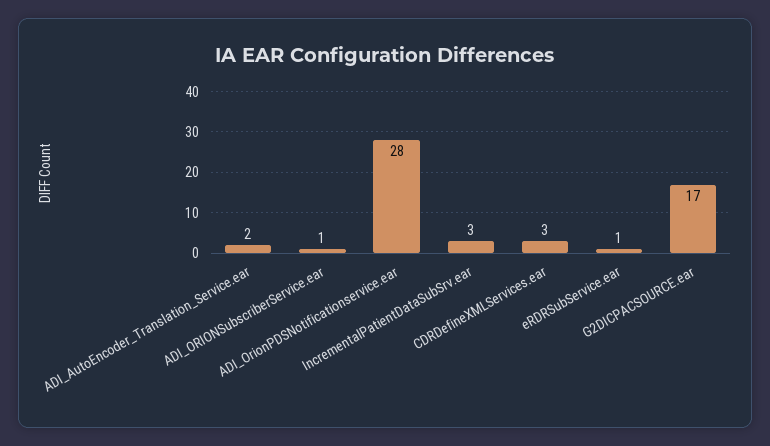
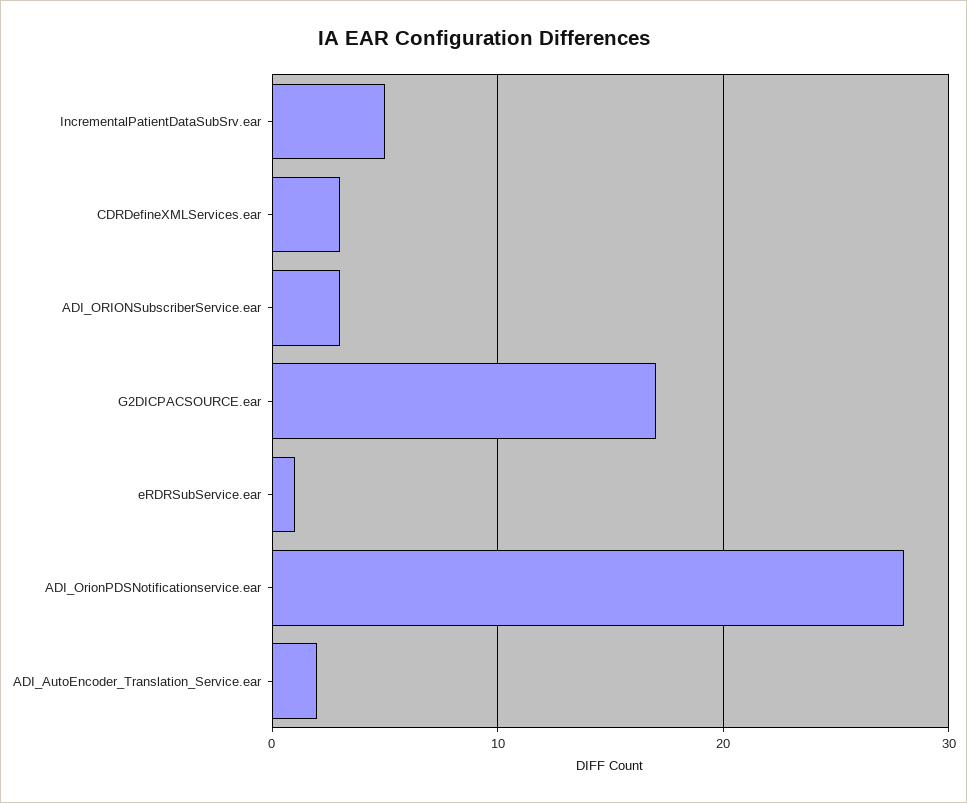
  {
    "ADI_AutoEncoder_Translation_Service.ear": 2,
-   "ADI_ORIONSubscriberService.ear": 1,
+   "ADI_ORIONSubscriberService.ear": 3,
    "ADI_OrionPDSNotificationservice.ear": 28,
-   "IncrementalPatientDataSubSrv.ear": 3,
+   "IncrementalPatientDataSubSrv.ear": 5,
    "CDRDefineXMLServices.ear": 3,
    "eRDRSubService.ear": 1,
    "G2DICPACSOURCE.ear": 17
  }

